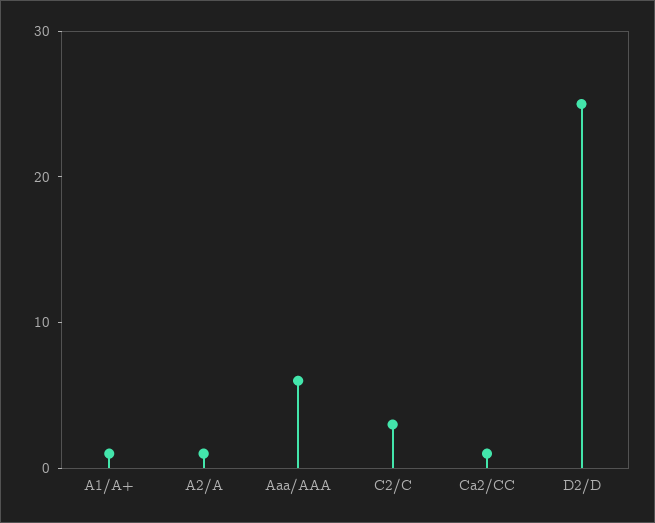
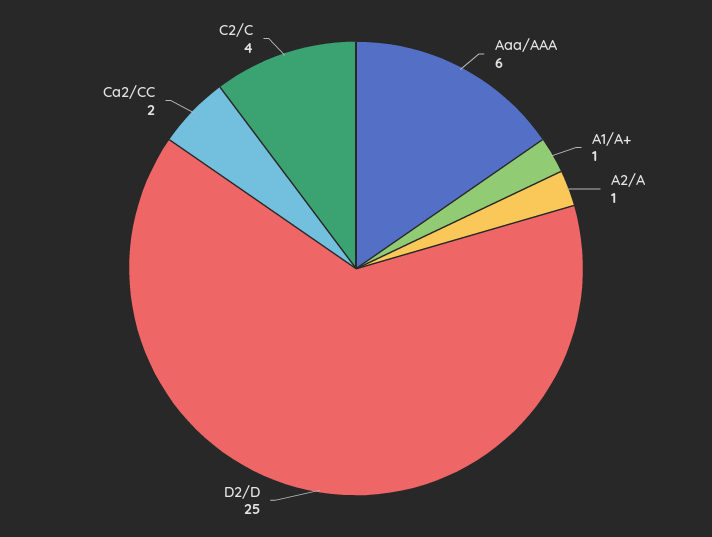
  {
    "A1/A+": 1,
    "A2/A": 1,
    "Aaa/AAA": 6,
-   "C2/C": 3,
+   "C2/C": 4,
-   "Ca2/CC": 1,
+   "Ca2/CC": 2,
    "D2/D": 25
  }

